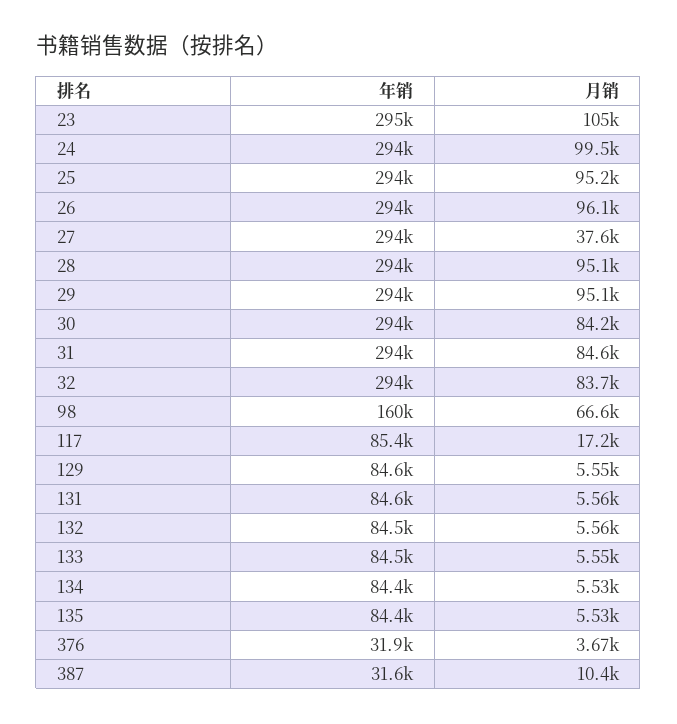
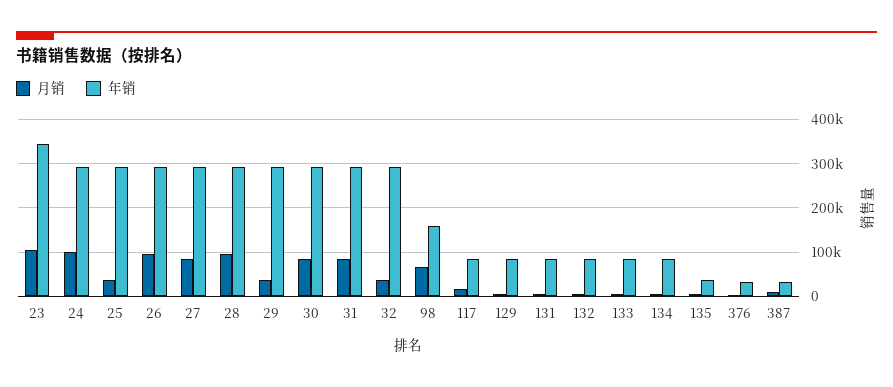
  {
    "年销": {
-     "23": 295000,
+     "23": 340000,
      "24": 294000,
      "25": 294000,
      "26": 294000,
      "27": 294000,
      "28": 294000,
      "29": 294000,
      "30": 294000,
      "31": 294000,
      "32": 294000,
      "98": 160000,
      "117": 85400,
      "129": 84600,
      "131": 84600,
      "132": 84500,
      "133": 84500,
      "134": 84400,
-     "135": 84400,
+     "135": 40000,
      "376": 31900,
      "387": 31600
    },
    "月销": {
      "23": 105000,
      "24": 99500,
-     "25": 95200,
+     "25": 40000,
      "26": 96100,
-     "27": 37600,
+     "27": 80000,
      "28": 95100,
-     "29": 95100,
+     "29": 40000,
      "30": 84200,
      "31": 84600,
-     "32": 83700,
+     "32": 40000,
      "98": 66600,
      "117": 17200,
      "129": 5550,
      "131": 5560,
      "132": 5560,
      "133": 5550,
      "134": 5530,
      "135": 5530,
      "376": 3670,
      "387": 10400
    }
  }

